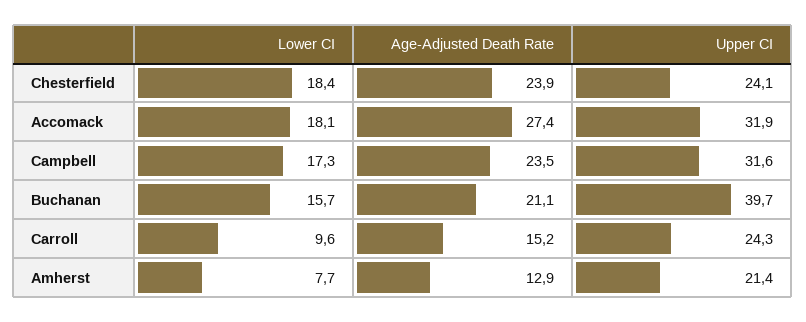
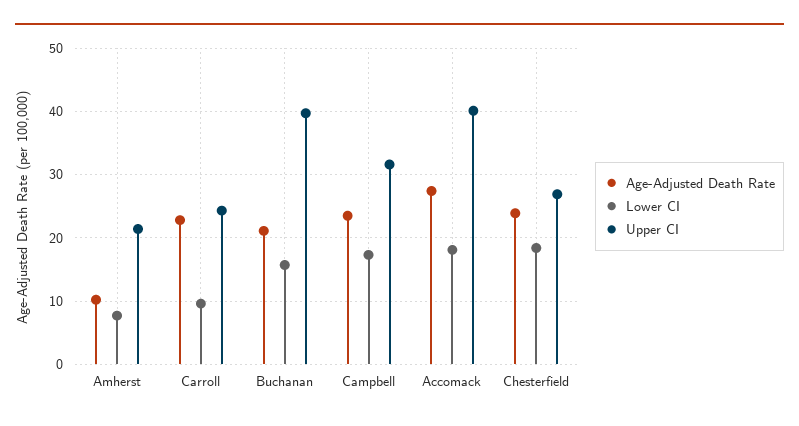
  {
    "Lower CI": {
      "Chesterfield": 18.4,
      "Accomack": 18.1,
      "Campbell": 17.3,
      "Buchanan": 15.7,
      "Carroll": 9.6,
      "Amherst": 7.7
    },
    "Age-Adjusted Death Rate": {
      "Chesterfield": 23.9,
      "Accomack": 27.4,
      "Campbell": 23.5,
      "Buchanan": 21.1,
-     "Carroll": 15.2,
+     "Carroll": 23,
-     "Amherst": 12.9
+     "Amherst": 10
    },
    "Upper CI": {
-     "Chesterfield": 24.1,
+     "Chesterfield": 27,
-     "Accomack": 31.9,
+     "Accomack": 40,
      "Campbell": 31.6,
      "Buchanan": 39.7,
      "Carroll": 24.3,
      "Amherst": 21.4
    }
  }

